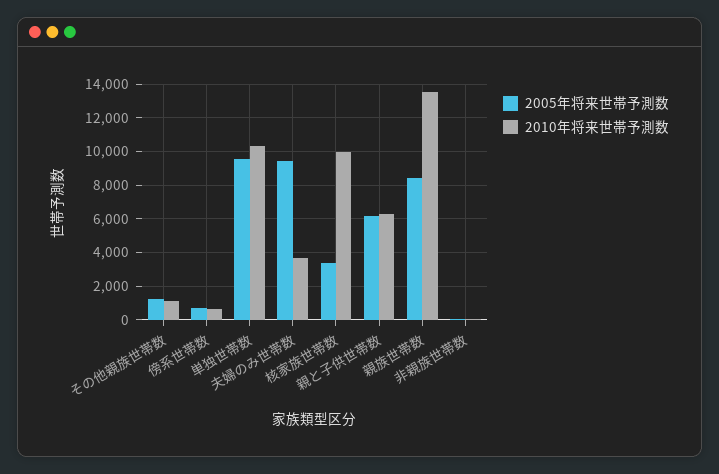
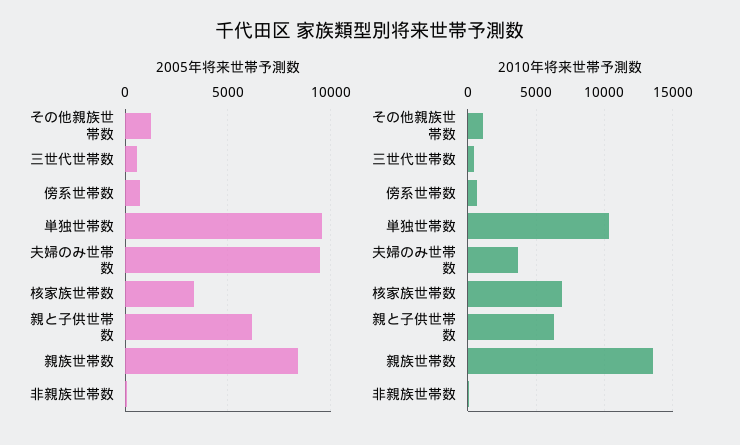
  {
    "2005年将来世帯予測数": {
      "その他親族世帯数": 1500,
      "傍系世帯数": 500,
      "単独世帯数": 9500,
      "夫婦のみ世帯数": 9500,
      "核家族世帯数": 3500,
      "親と子供世帯数": 6000,
      "親族世帯数": 8500,
-     "非親族世帯数": 0
+     "非親族世帯数": 0,
+     "三世代世帯数": 500
    },
    "2010年将来世帯予測数": {
      "その他親族世帯数": 1000,
      "傍系世帯数": 500,
      "単独世帯数": 10500,
      "夫婦のみ世帯数": 3500,
-     "核家族世帯数": 10000,
+     "核家族世帯数": 7000,
      "親と子供世帯数": 6500,
      "親族世帯数": 13500,
-     "非親族世帯数": 0
+     "非親族世帯数": 0,
+     "三世代世帯数": 500
    }
  }

